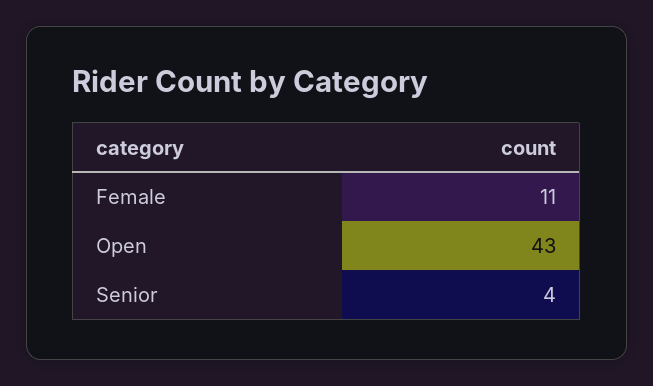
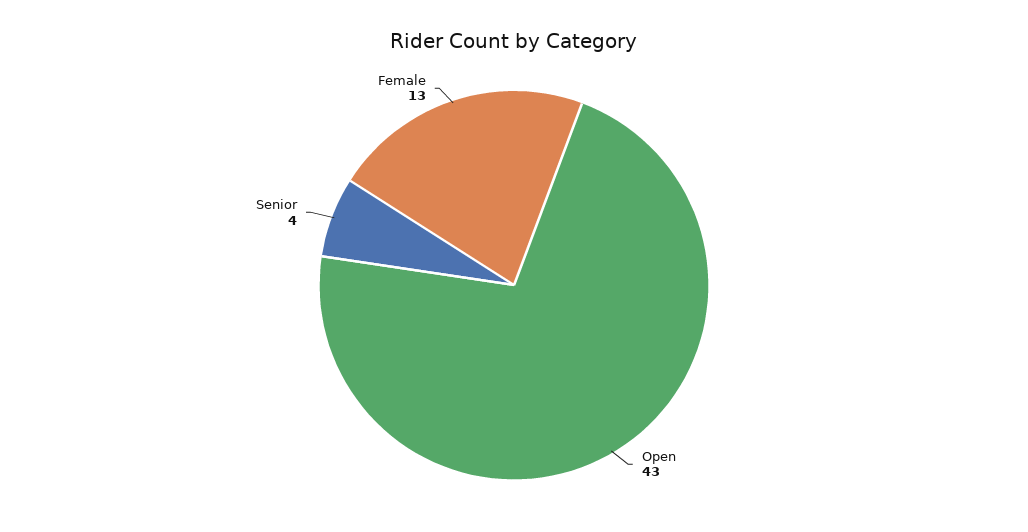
  {
-   "Female": 11,
+   "Female": 13,
    "Open": 43,
    "Senior": 4
  }

